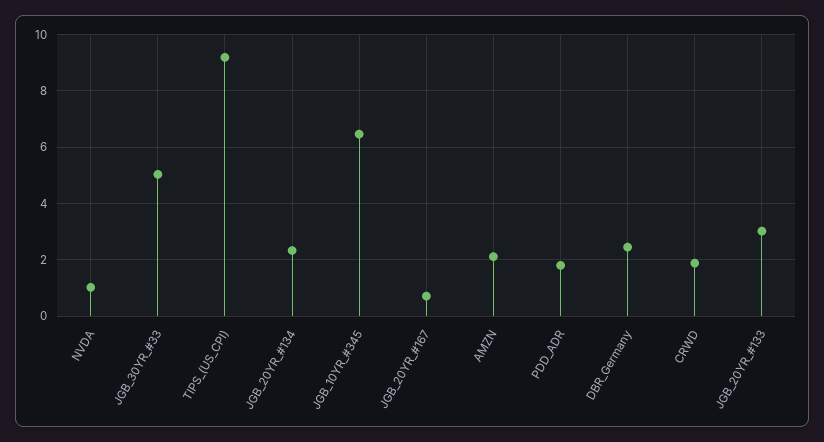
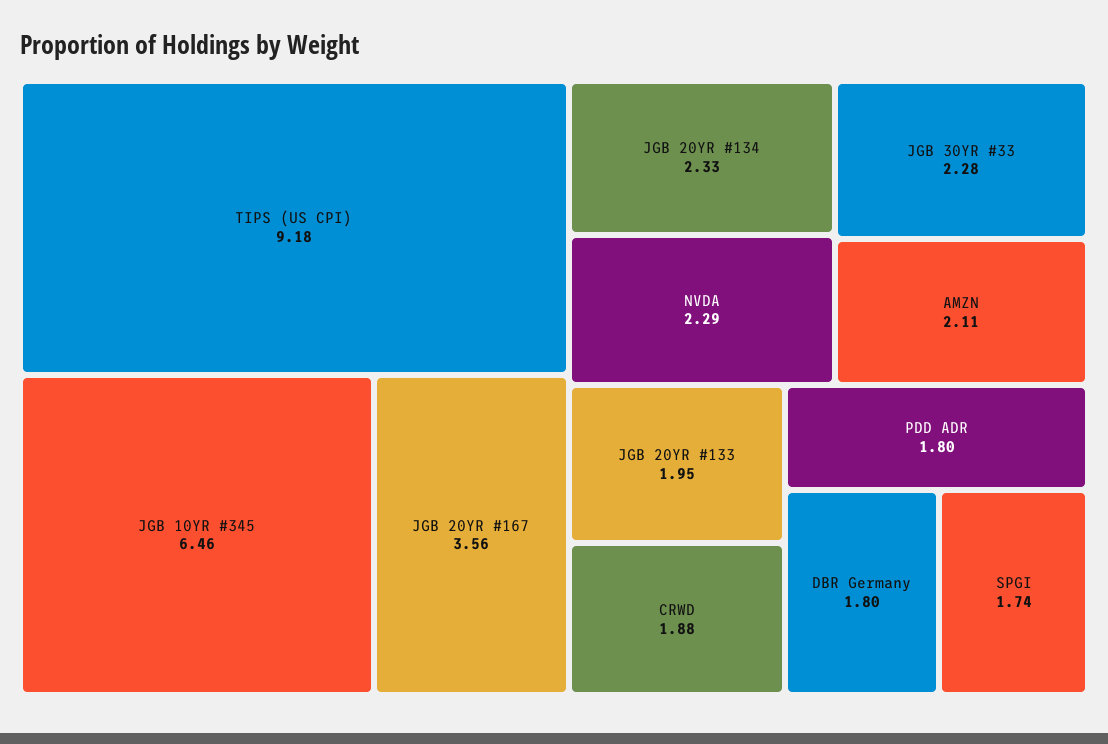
  {
-   "NVDA": 1,
+   "NVDA": 2.29,
-   "JGB_30YR_#33": 5,
+   "JGB_30YR_#33": 2.28,
    "TIPS_(US_CPI)": 9.18,
    "JGB_20YR_#134": 2.33,
    "JGB_10YR_#345": 6.46,
-   "JGB_20YR_#167": 0.75,
+   "JGB_20YR_#167": 3.56,
    "AMZN": 2.11,
    "PDD_ADR": 1.8,
-   "DBR_Germany": 2.5,
+   "DBR_Germany": 1.8,
    "CRWD": 1.88,
-   "JGB_20YR_#133": 3
+   "JGB_20YR_#133": 1.95,
+   "SPGI": 1.74
  }

